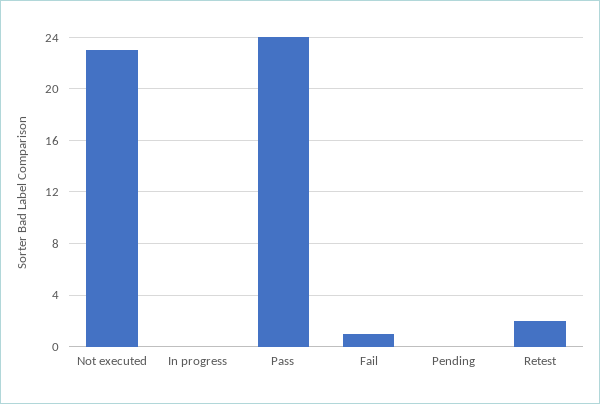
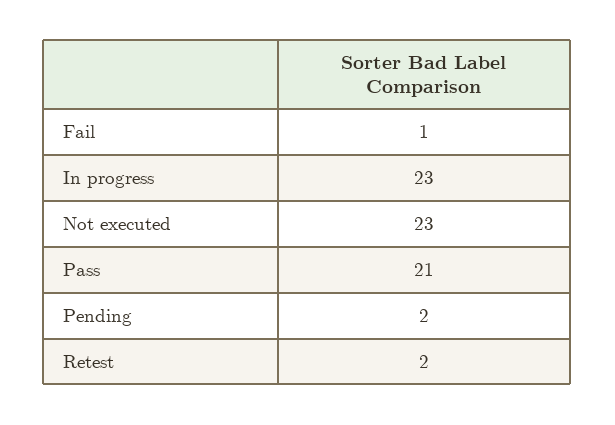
  {
    "Not executed": 23,
-   "In progress": 0,
+   "In progress": 23,
-   "Pass": 24,
+   "Pass": 21,
    "Fail": 1,
-   "Pending": 0,
+   "Pending": 2,
    "Retest": 2
  }

